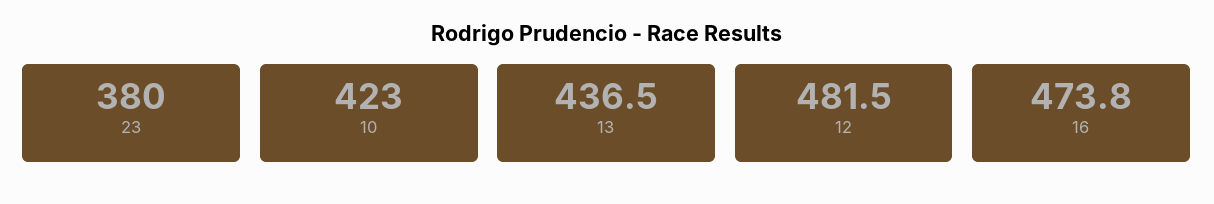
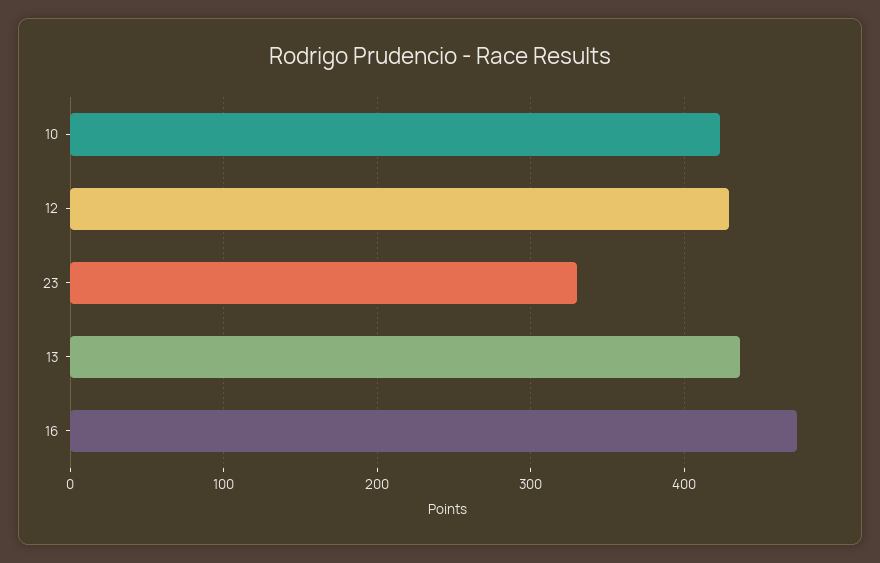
  {
-   "23": 380,
+   "23": 330,
    "10": 423,
    "13": 436.5,
-   "12": 481.5,
+   "12": 430,
    "16": 473.8
  }

